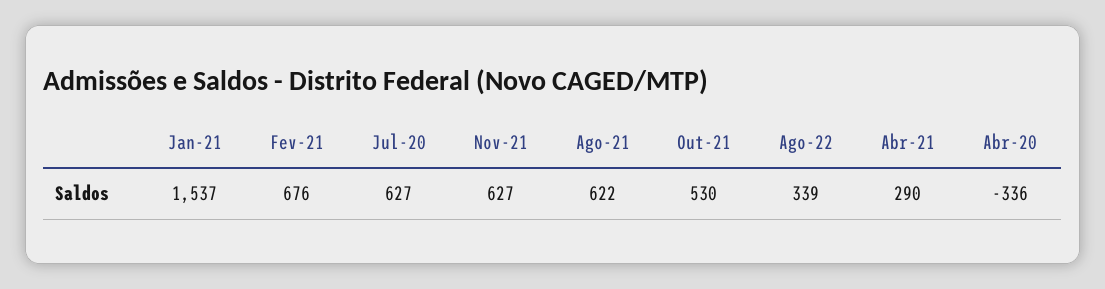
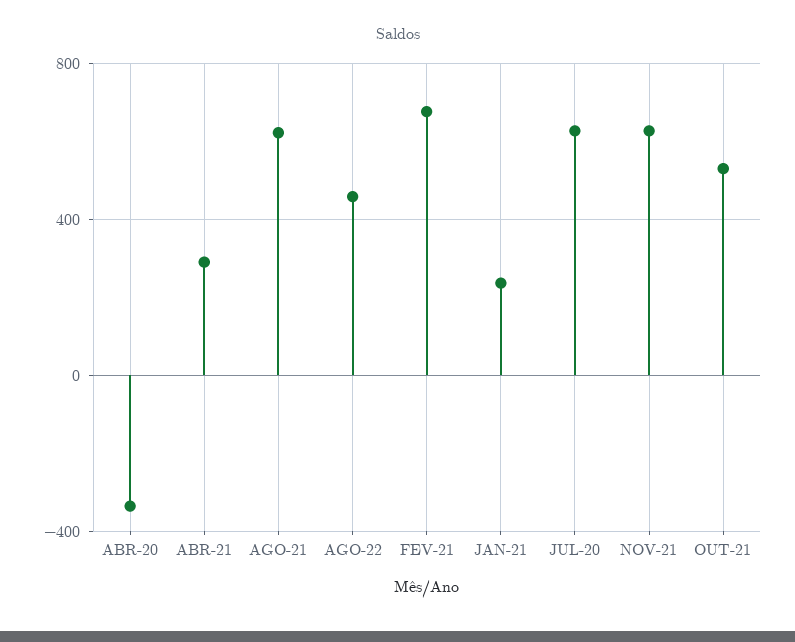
  {
-   "Jan-21": 1537,
+   "Jan-21": 250,
    "Fev-21": 676,
    "Jul-20": 627,
    "Nov-21": 627,
    "Ago-21": 622,
    "Out-21": 530,
-   "Ago-22": 339,
+   "Ago-22": 450,
    "Abr-21": 290,
    "Abr-20": -336
  }

